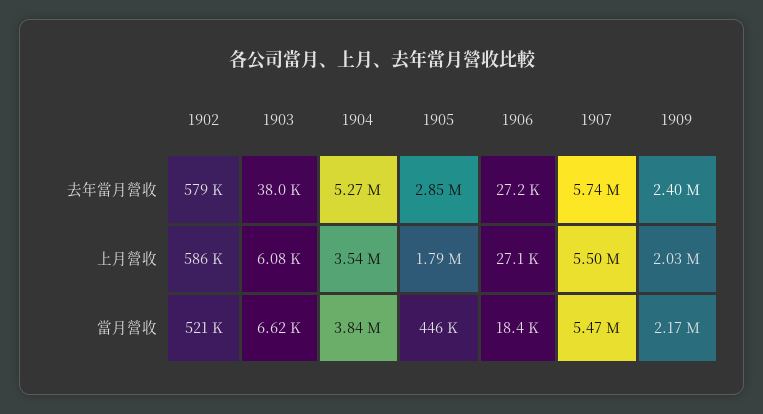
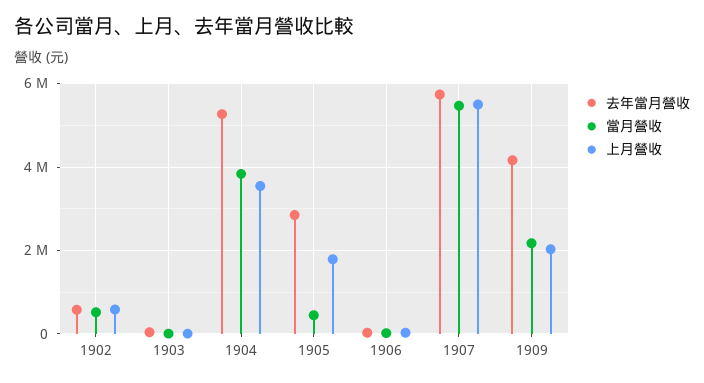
  {
    "去年當月營收": {
      "1902": 579000,
      "1903": 38000,
      "1904": 5270000,
      "1905": 2850000,
      "1906": 27200,
      "1907": 5740000,
-     "1909": 2400000
+     "1909": 4200000
    },
    "上月營收": {
      "1902": 586000,
      "1903": 6080,
      "1904": 3540000,
      "1905": 1790000,
      "1906": 27100,
      "1907": 5500000,
      "1909": 2030000
    },
    "當月營收": {
      "1902": 521000,
      "1903": 6620,
      "1904": 3840000,
      "1905": 446000,
      "1906": 18400,
      "1907": 5470000,
      "1909": 2170000
    }
  }

